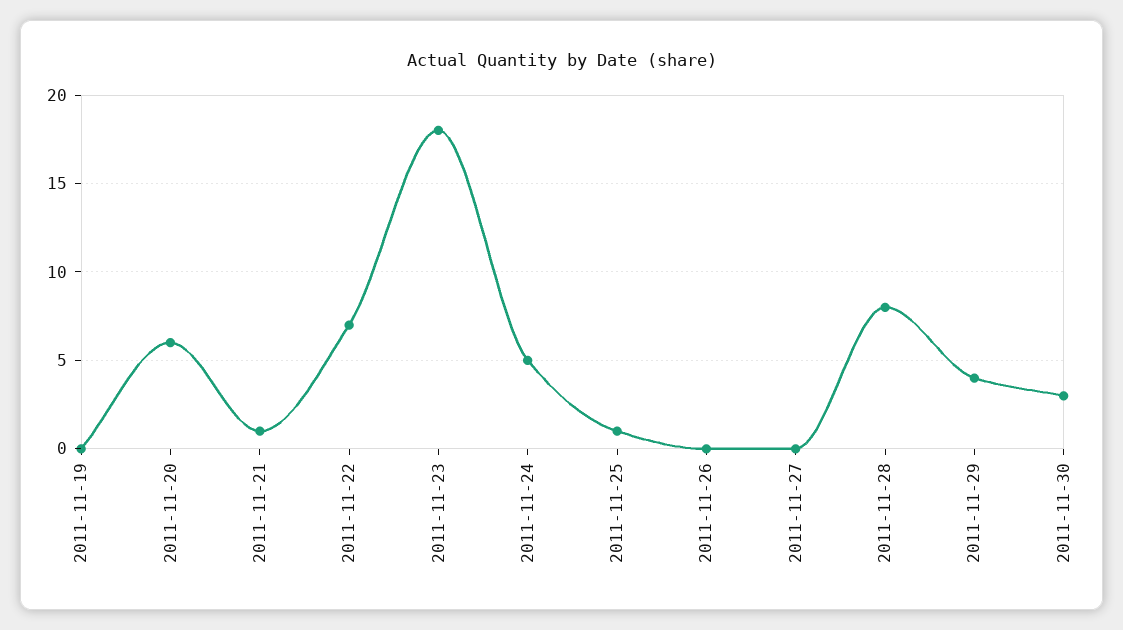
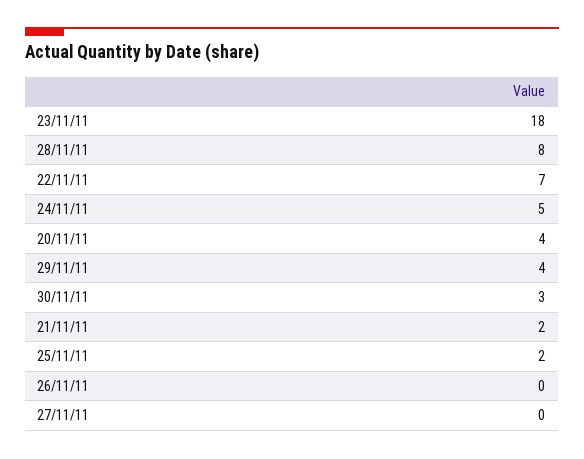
  {
-   "2011-11-19": 0,
-   "2011-11-20": 6,
+   "2011-11-20": 4,
-   "2011-11-21": 1,
+   "2011-11-21": 2,
    "2011-11-22": 7,
    "2011-11-23": 18,
    "2011-11-24": 5,
-   "2011-11-25": 1,
+   "2011-11-25": 2,
    "2011-11-26": 0,
    "2011-11-27": 0,
    "2011-11-28": 8,
    "2011-11-29": 4,
    "2011-11-30": 3
  }

